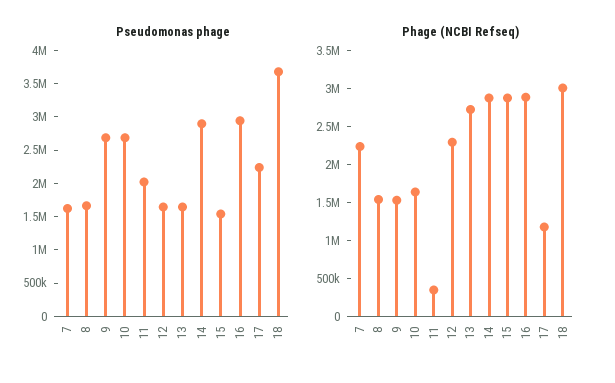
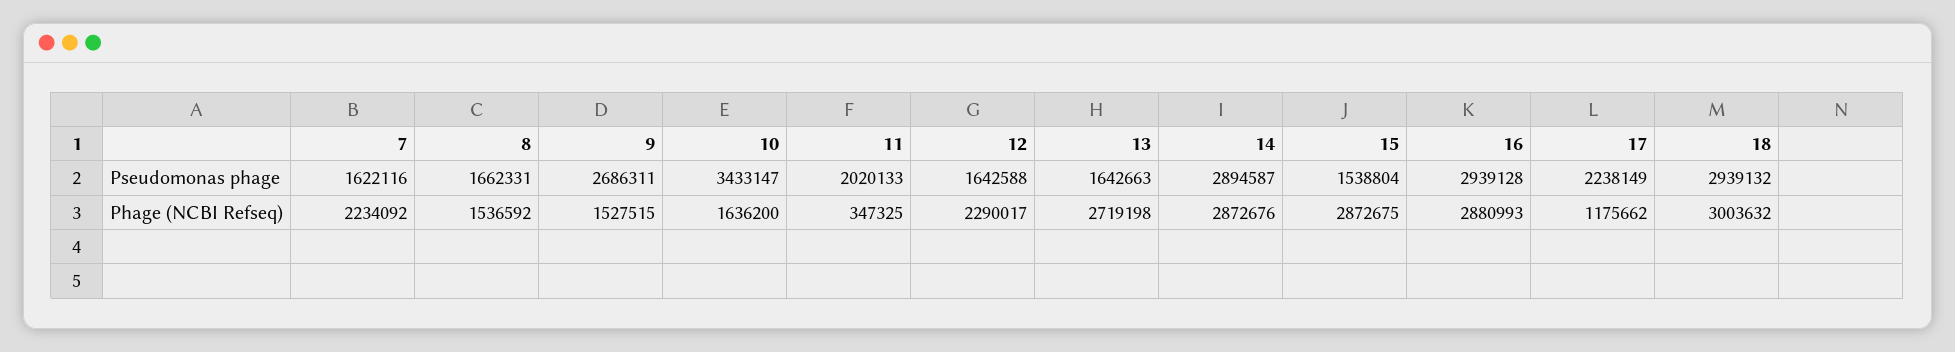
  {
    "Pseudomonas phage": {
      "7": 1622116,
      "8": 1662331,
      "9": 2686311,
-     "10": 2750000,
+     "10": 3433147,
      "11": 2020133,
      "12": 1642588,
      "13": 1642663,
      "14": 2894587,
      "15": 1538804,
      "16": 2939128,
      "17": 2238149,
-     "18": 3750000
+     "18": 2939132
    },
    "Phage (NCBI Refseq)": {
      "7": 2234092,
      "8": 1536592,
      "9": 1527515,
      "10": 1636200,
      "11": 347325,
      "12": 2290017,
      "13": 2719198,
      "14": 2872676,
      "15": 2872675,
      "16": 2880993,
      "17": 1175662,
      "18": 3003632
    }
  }

